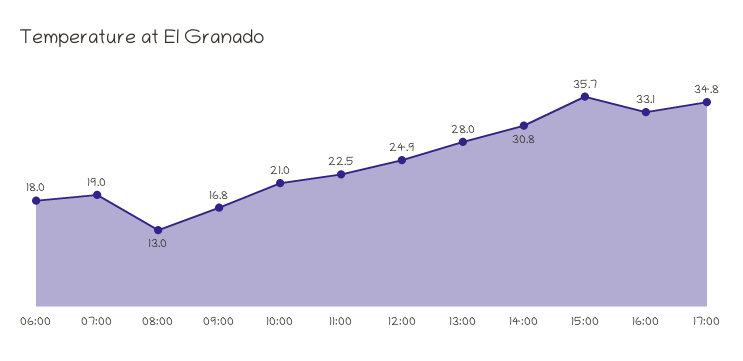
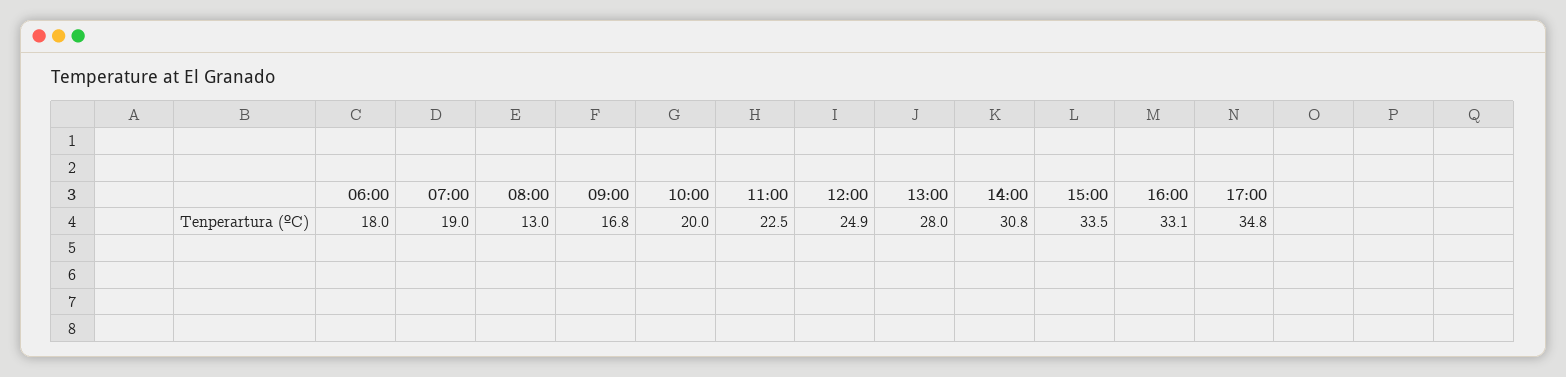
  {
    "06:00": 18,
    "07:00": 19,
    "08:00": 13,
    "09:00": 16.8,
-   "10:00": 21,
+   "10:00": 20,
    "11:00": 22.5,
    "12:00": 24.9,
    "13:00": 28,
    "14:00": 30.8,
-   "15:00": 35.7,
+   "15:00": 33.5,
    "16:00": 33.1,
    "17:00": 34.8
  }

